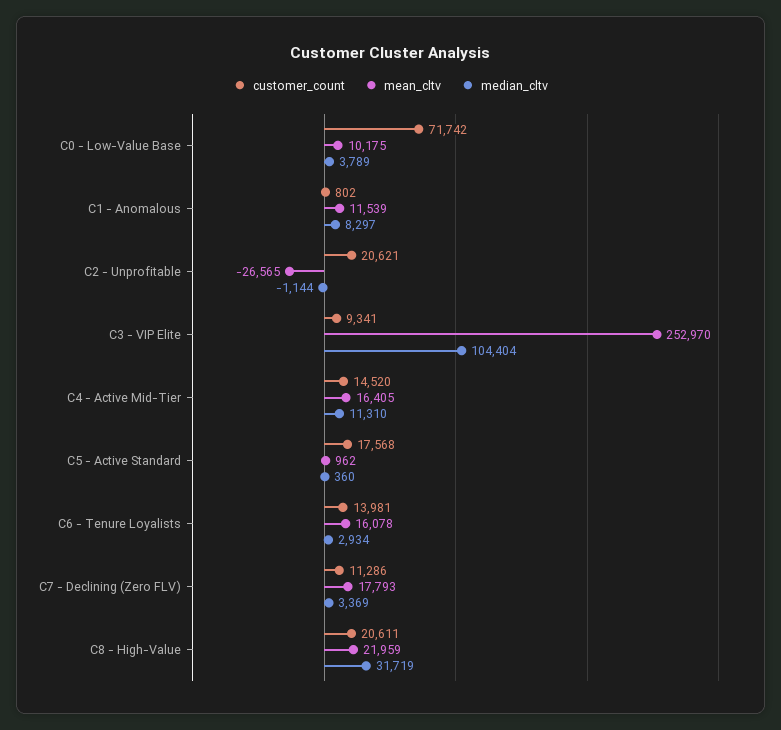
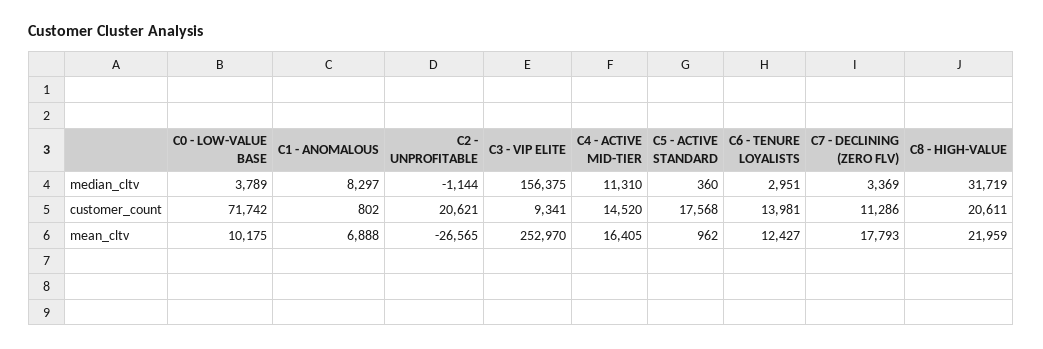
  {
    "customer_count": {
      "C0 - Low-Value Base": 71742,
      "C1 - Anomalous": 802,
      "C2 - Unprofitable": 20621,
      "C3 - VIP Elite": 9341,
      "C4 - Active Mid-Tier": 14520,
      "C5 - Active Standard": 17568,
      "C6 - Tenure Loyalists": 13981,
      "C7 - Declining (Zero FLV)": 11286,
      "C8 - High-Value": 20611
    },
    "mean_cltv": {
      "C0 - Low-Value Base": 10175,
-     "C1 - Anomalous": 11539,
+     "C1 - Anomalous": 6888,
      "C2 - Unprofitable": -26565,
      "C3 - VIP Elite": 252970,
      "C4 - Active Mid-Tier": 16405,
      "C5 - Active Standard": 962,
-     "C6 - Tenure Loyalists": 16078,
+     "C6 - Tenure Loyalists": 12427,
      "C7 - Declining (Zero FLV)": 17793,
      "C8 - High-Value": 21959
    },
    "median_cltv": {
      "C0 - Low-Value Base": 3789,
      "C1 - Anomalous": 8297,
      "C2 - Unprofitable": -1144,
-     "C3 - VIP Elite": 104404,
+     "C3 - VIP Elite": 156375,
      "C4 - Active Mid-Tier": 11310,
      "C5 - Active Standard": 360,
-     "C6 - Tenure Loyalists": 2934,
+     "C6 - Tenure Loyalists": 2951,
      "C7 - Declining (Zero FLV)": 3369,
      "C8 - High-Value": 31719
    }
  }

